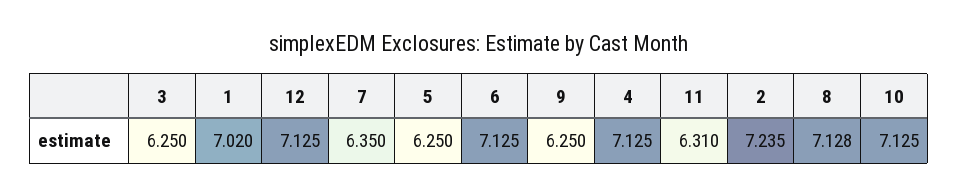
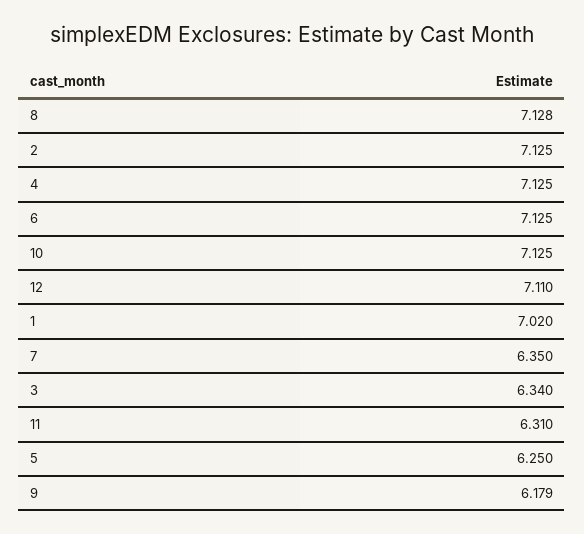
  {
-   "3": 6.25,
+   "3": 6.34,
    "1": 7.02,
-   "12": 7.125,
+   "12": 7.11,
    "7": 6.35,
    "5": 6.25,
    "6": 7.125,
-   "9": 6.25,
+   "9": 6.179,
    "4": 7.125,
    "11": 6.31,
-   "2": 7.235,
+   "2": 7.125,
    "8": 7.128,
    "10": 7.125
  }

